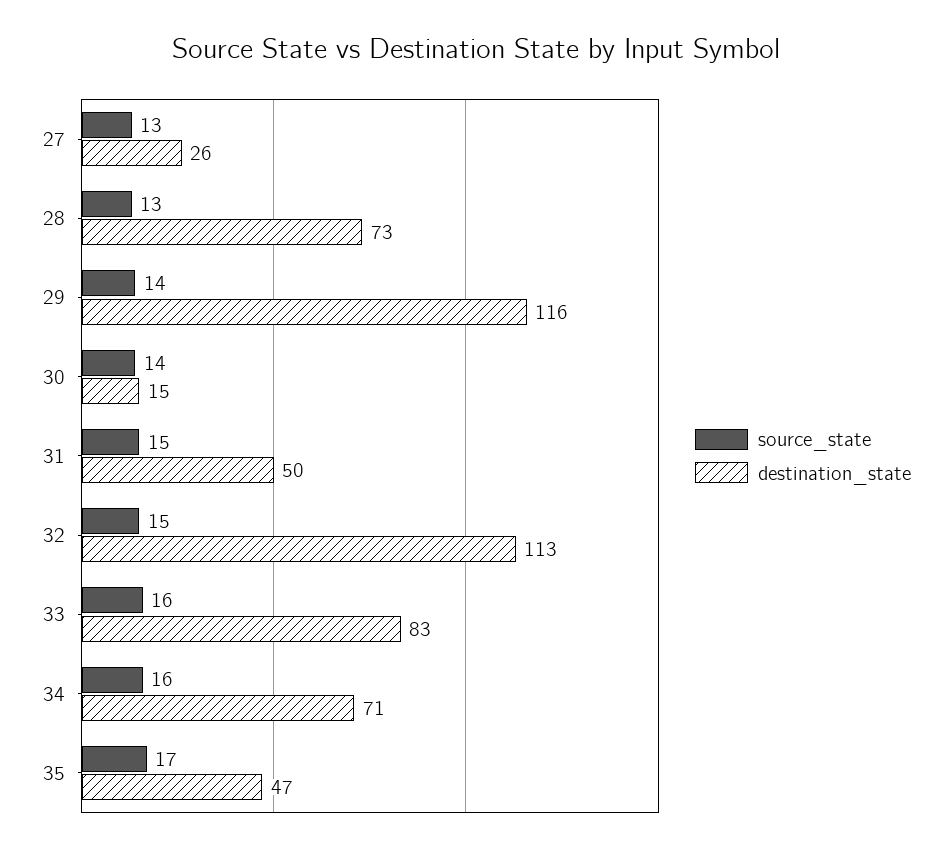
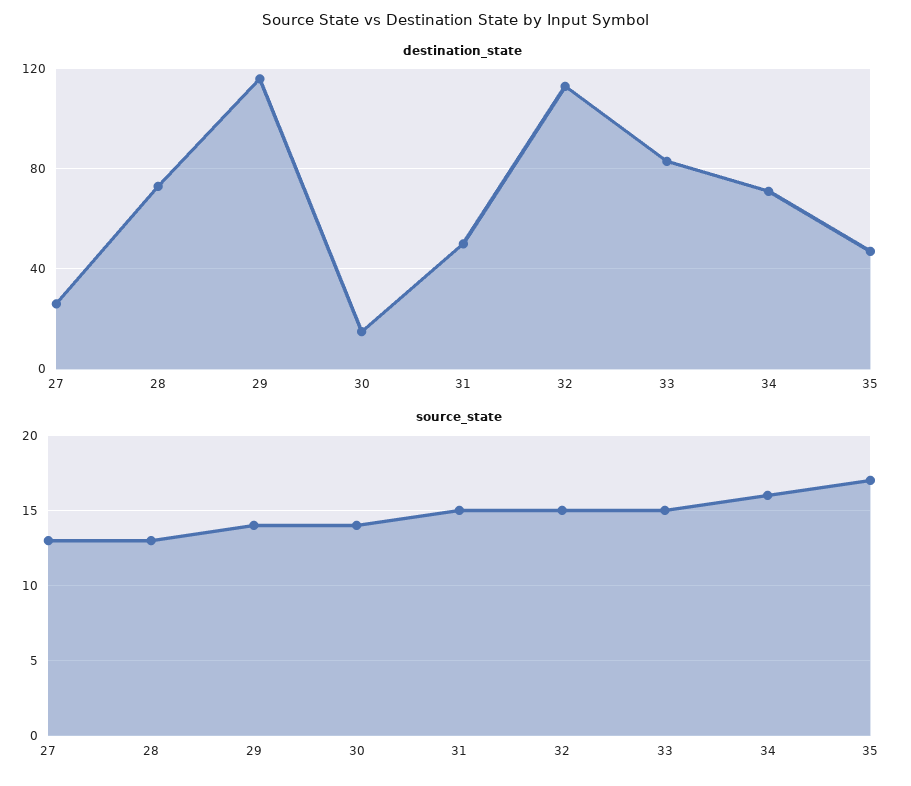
  {
    "source_state": {
      "27": 13,
      "28": 13,
      "29": 14,
      "30": 14,
      "31": 15,
      "32": 15,
-     "33": 16,
+     "33": 15,
      "34": 16,
      "35": 17
    },
    "destination_state": {
      "27": 26,
      "28": 73,
      "29": 116,
      "30": 15,
      "31": 50,
      "32": 113,
      "33": 83,
      "34": 71,
      "35": 47
    }
  }

